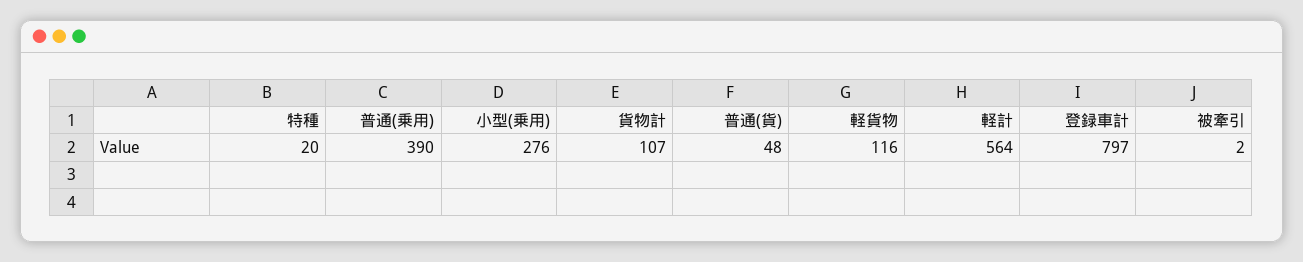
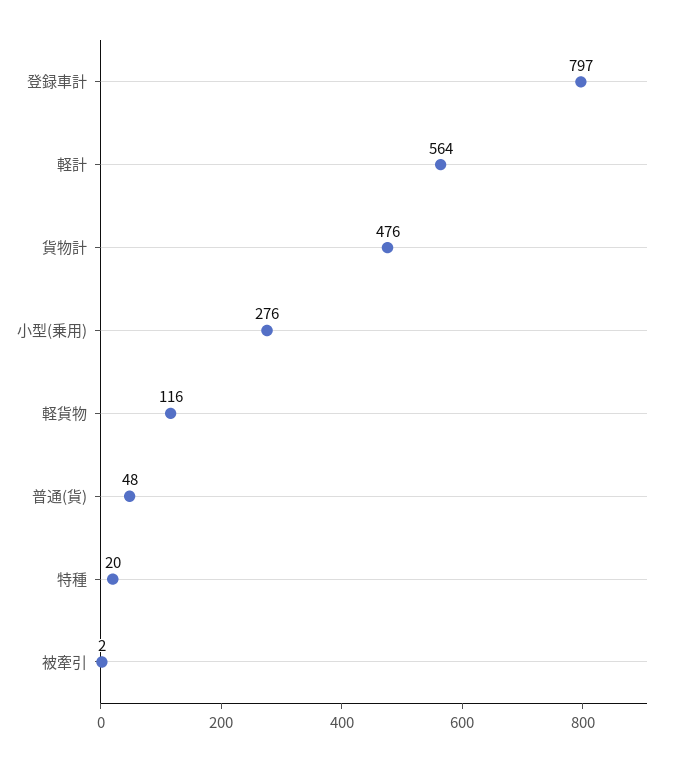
  {
    "特種": 20,
-   "普通(乗用)": 390,
    "小型(乗用)": 276,
-   "貨物計": 107,
+   "貨物計": 476,
    "普通(貨)": 48,
    "軽貨物": 116,
    "軽計": 564,
    "登録車計": 797,
    "被牽引": 2
  }

